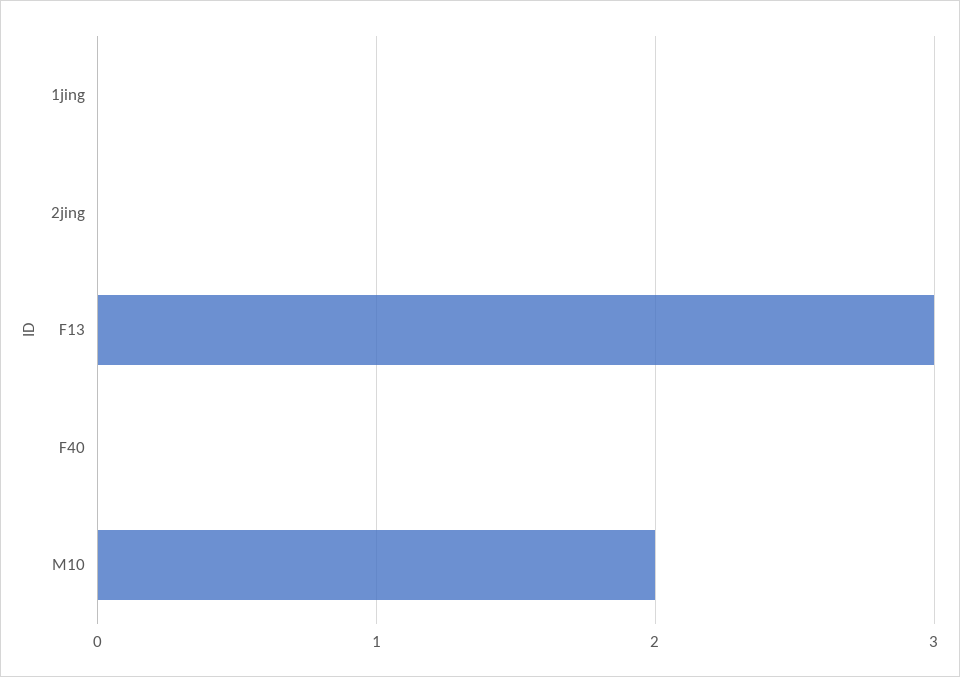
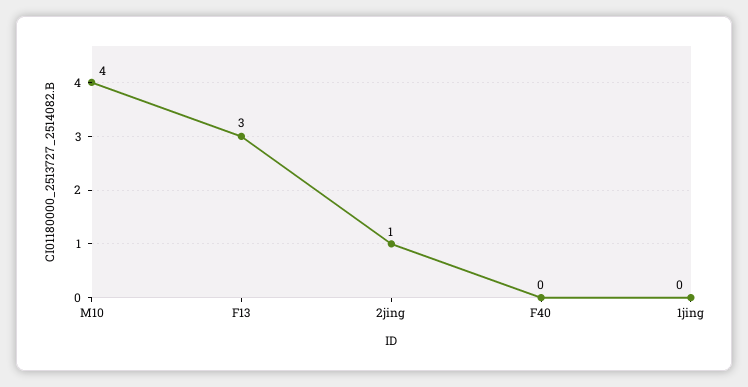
  {
    "1jing": 0,
-   "2jing": 0,
+   "2jing": 1,
    "F13": 3,
    "F40": 0,
-   "M10": 2
+   "M10": 4
  }

